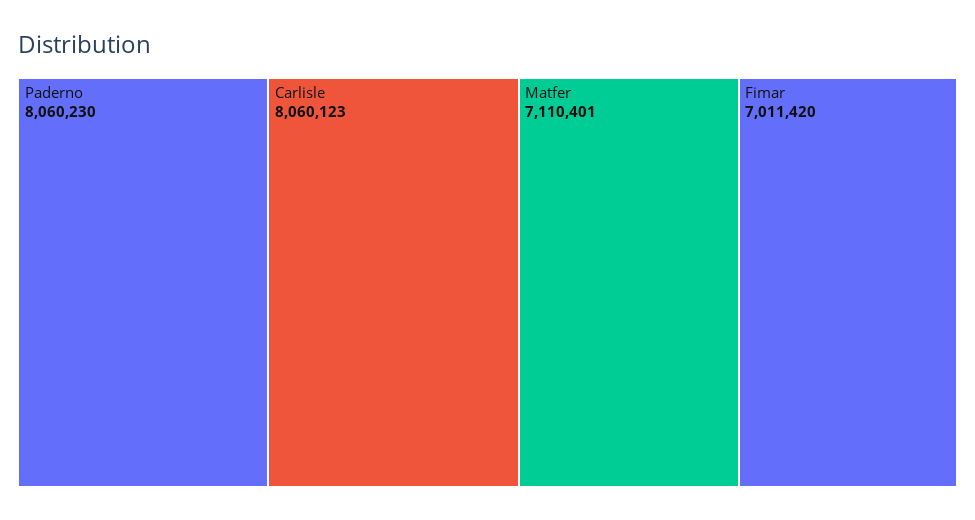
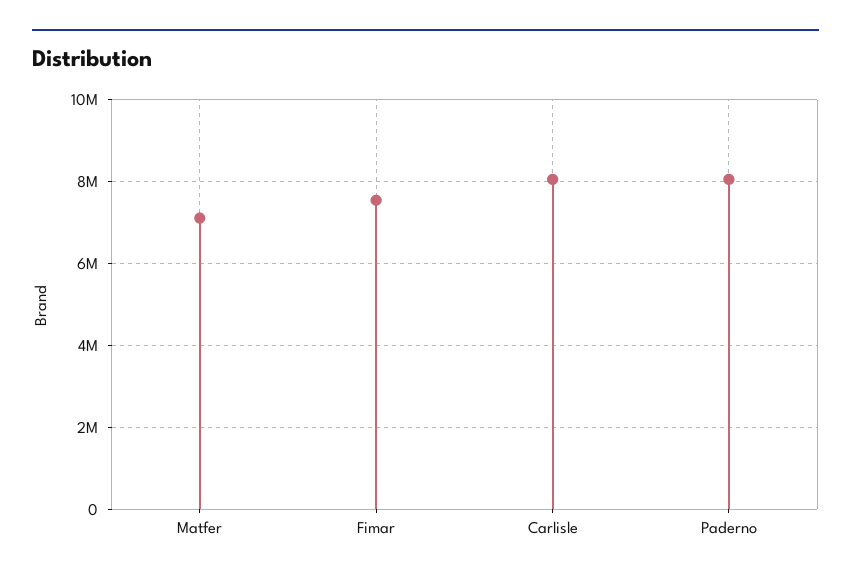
  {
    "Paderno": 8060230,
    "Carlisle": 8060123,
    "Matfer": 7110401,
-   "Fimar": 7011420
+   "Fimar": 7600000
  }

